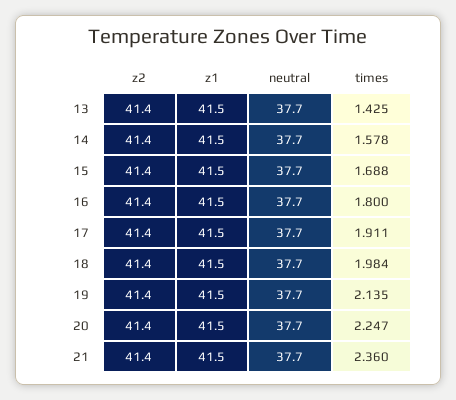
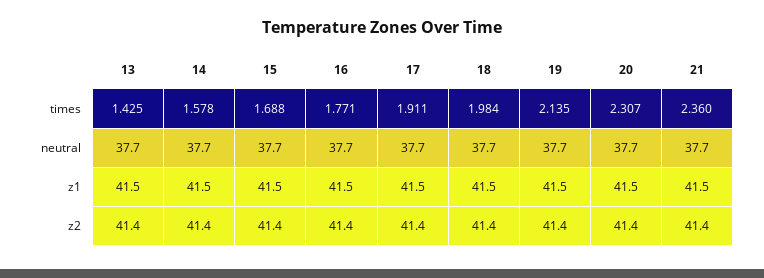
  {
    "z2": {
      "13": 41.4,
      "14": 41.4,
      "15": 41.4,
      "16": 41.4,
      "17": 41.4,
      "18": 41.4,
      "19": 41.4,
      "20": 41.4,
      "21": 41.4
    },
    "z1": {
      "13": 41.5,
      "14": 41.5,
      "15": 41.5,
      "16": 41.5,
      "17": 41.5,
      "18": 41.5,
      "19": 41.5,
      "20": 41.5,
      "21": 41.5
    },
    "neutral": {
      "13": 37.7,
      "14": 37.7,
      "15": 37.7,
      "16": 37.7,
      "17": 37.7,
      "18": 37.7,
      "19": 37.7,
      "20": 37.7,
      "21": 37.7
    },
    "times": {
      "13": 1.425,
      "14": 1.578,
      "15": 1.688,
-     "16": 1.8,
+     "16": 1.771,
      "17": 1.911,
      "18": 1.984,
      "19": 2.135,
-     "20": 2.247,
+     "20": 2.307,
      "21": 2.36
    }
  }

